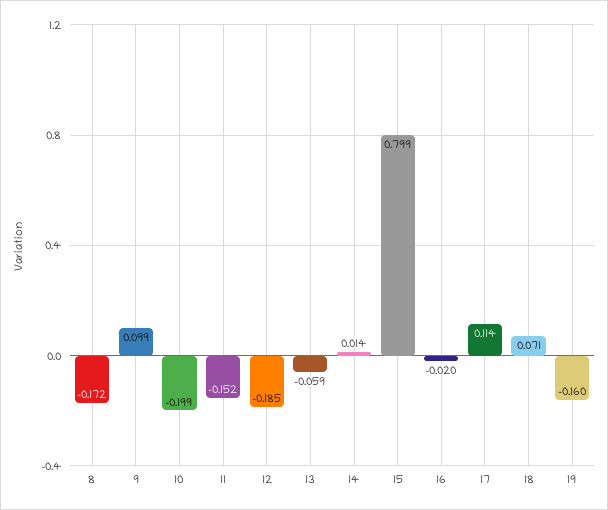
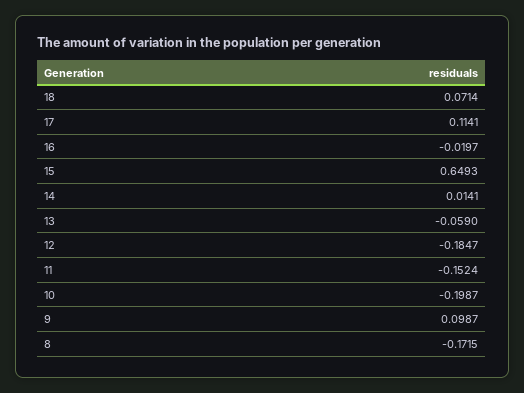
  {
    "8": -0.1715,
    "9": 0.0987,
    "10": -0.1987,
    "11": -0.1524,
    "12": -0.1847,
    "13": -0.059,
    "14": 0.0141,
-   "15": 0.799,
+   "15": 0.6493,
    "16": -0.0197,
    "17": 0.1141,
-   "18": 0.0714,
+   "18": 0.0714
-   "19": -0.16
  }

